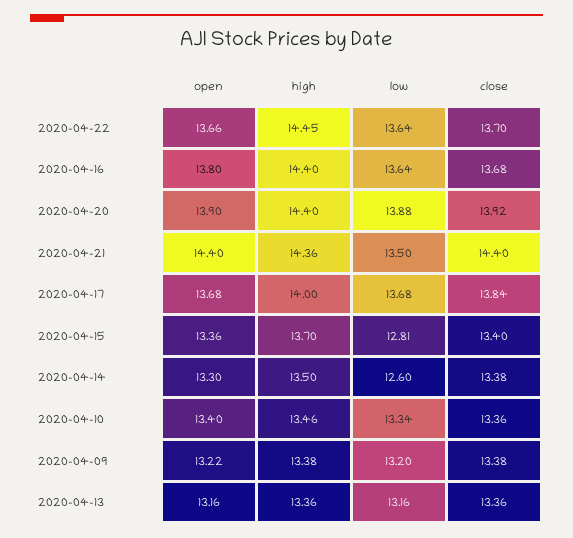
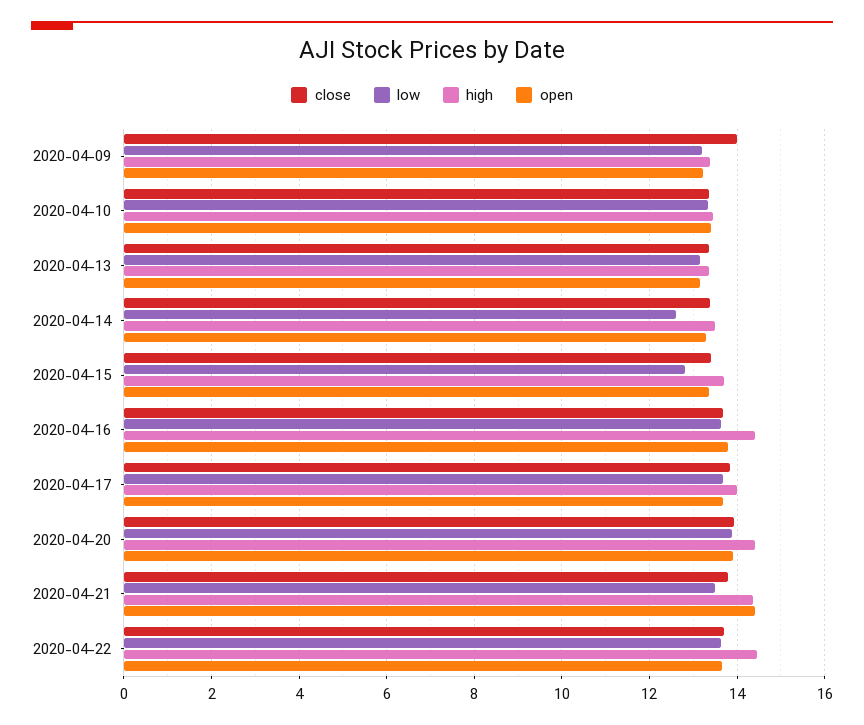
  {
    "open": {
      "2020-04-22": 13.66,
      "2020-04-16": 13.8,
      "2020-04-20": 13.9,
      "2020-04-21": 14.4,
      "2020-04-17": 13.68,
      "2020-04-15": 13.36,
      "2020-04-14": 13.3,
      "2020-04-10": 13.4,
      "2020-04-09": 13.22,
      "2020-04-13": 13.16
    },
    "high": {
      "2020-04-22": 14.45,
      "2020-04-16": 14.4,
      "2020-04-20": 14.4,
      "2020-04-21": 14.36,
      "2020-04-17": 14,
      "2020-04-15": 13.7,
      "2020-04-14": 13.5,
      "2020-04-10": 13.46,
      "2020-04-09": 13.38,
      "2020-04-13": 13.36
    },
    "low": {
      "2020-04-22": 13.64,
      "2020-04-16": 13.64,
      "2020-04-20": 13.88,
      "2020-04-21": 13.5,
      "2020-04-17": 13.68,
      "2020-04-15": 12.81,
      "2020-04-14": 12.6,
      "2020-04-10": 13.34,
      "2020-04-09": 13.2,
      "2020-04-13": 13.16
    },
    "close": {
      "2020-04-22": 13.7,
      "2020-04-16": 13.68,
      "2020-04-20": 13.92,
-     "2020-04-21": 14.4,
+     "2020-04-21": 13.8,
      "2020-04-17": 13.84,
      "2020-04-15": 13.4,
      "2020-04-14": 13.38,
      "2020-04-10": 13.36,
-     "2020-04-09": 13.38,
+     "2020-04-09": 14,
      "2020-04-13": 13.36
    }
  }

